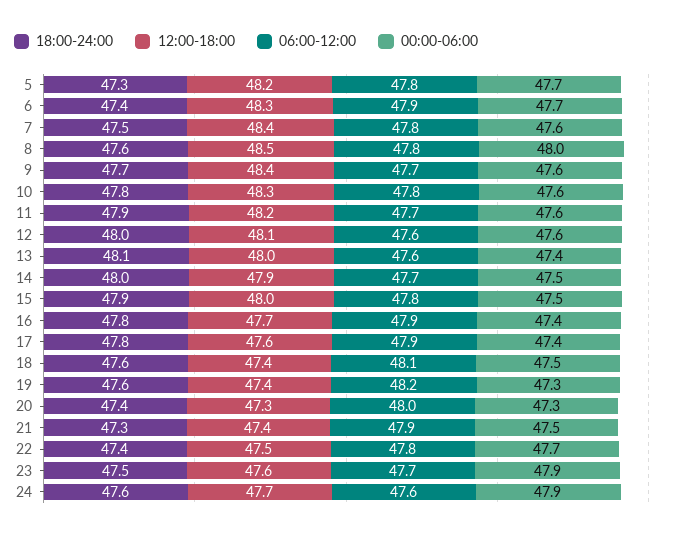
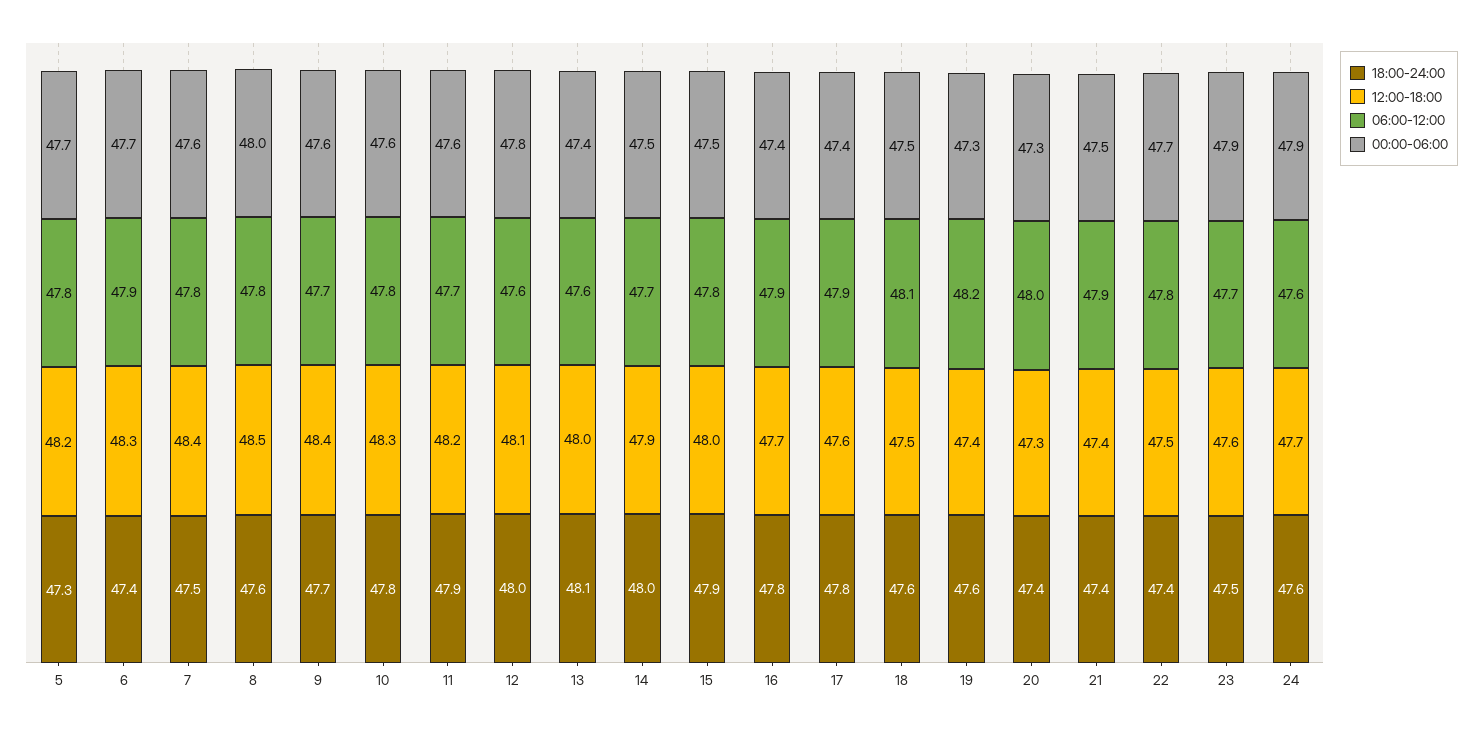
  {
    "18:00-24:00": {
      "5": 47.3,
      "6": 47.4,
      "7": 47.5,
      "8": 47.6,
      "9": 47.7,
      "10": 47.8,
      "11": 47.9,
      "12": 48,
      "13": 48.1,
      "14": 48,
      "15": 47.9,
      "16": 47.8,
      "17": 47.8,
      "18": 47.6,
      "19": 47.6,
      "20": 47.4,
-     "21": 47.3,
+     "21": 47.4,
      "22": 47.4,
      "23": 47.5,
      "24": 47.6
    },
    "12:00-18:00": {
      "5": 48.2,
      "6": 48.3,
      "7": 48.4,
      "8": 48.5,
      "9": 48.4,
      "10": 48.3,
      "11": 48.2,
      "12": 48.1,
      "13": 48,
      "14": 47.9,
      "15": 48,
      "16": 47.7,
      "17": 47.6,
-     "18": 47.4,
+     "18": 47.5,
      "19": 47.4,
      "20": 47.3,
      "21": 47.4,
      "22": 47.5,
      "23": 47.6,
      "24": 47.7
    },
    "06:00-12:00": {
      "5": 47.8,
      "6": 47.9,
      "7": 47.8,
      "8": 47.8,
      "9": 47.7,
      "10": 47.8,
      "11": 47.7,
      "12": 47.6,
      "13": 47.6,
      "14": 47.7,
      "15": 47.8,
      "16": 47.9,
      "17": 47.9,
      "18": 48.1,
      "19": 48.2,
      "20": 48,
      "21": 47.9,
      "22": 47.8,
      "23": 47.7,
      "24": 47.6
    },
    "00:00-06:00": {
      "5": 47.7,
      "6": 47.7,
      "7": 47.6,
      "8": 48,
      "9": 47.6,
      "10": 47.6,
      "11": 47.6,
-     "12": 47.6,
+     "12": 47.8,
      "13": 47.4,
      "14": 47.5,
      "15": 47.5,
      "16": 47.4,
      "17": 47.4,
      "18": 47.5,
      "19": 47.3,
      "20": 47.3,
      "21": 47.5,
      "22": 47.7,
      "23": 47.9,
      "24": 47.9
    }
  }

